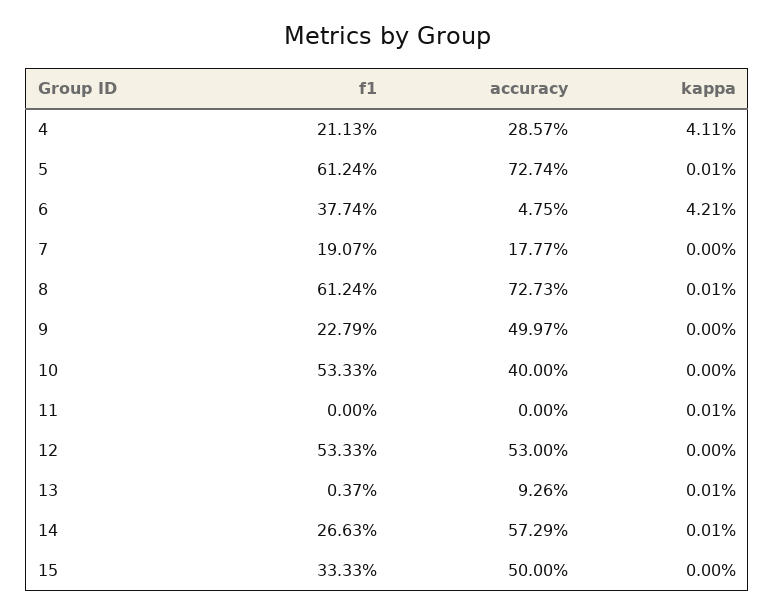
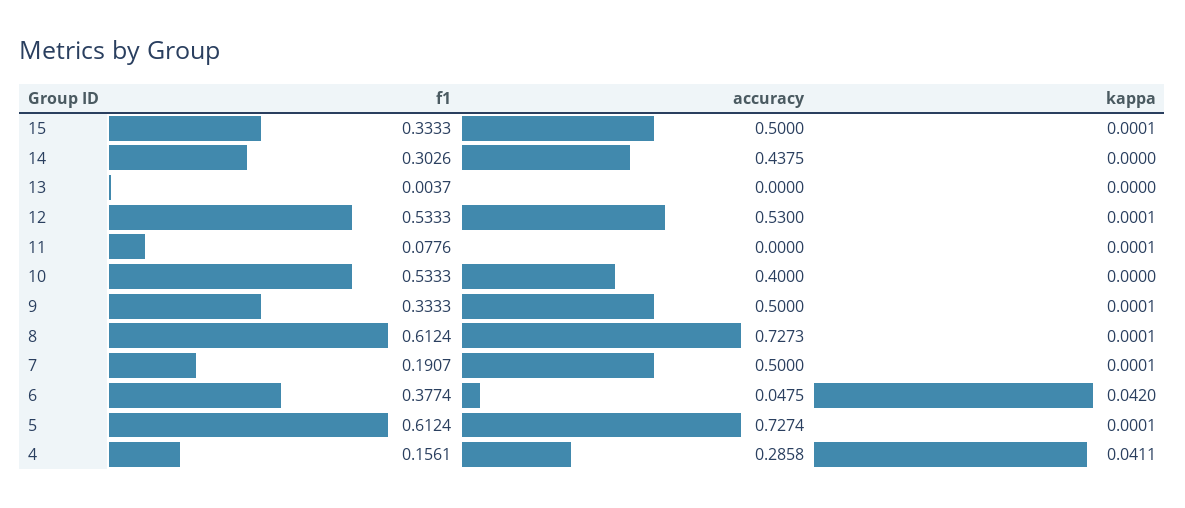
  {
    "f1": {
-     "4": 0.2113,
+     "4": 0.1561,
      "5": 0.6124,
      "6": 0.3774,
      "7": 0.1907,
      "8": 0.6124,
-     "9": 0.2279,
+     "9": 0.3333,
      "10": 0.5333,
-     "11": 0,
+     "11": 0.0776,
      "12": 0.5333,
      "13": 0.0037,
-     "14": 0.2663,
+     "14": 0.3026,
      "15": 0.3333
    },
    "accuracy": {
-     "4": 0.2857,
+     "4": 0.2858,
      "5": 0.7274,
      "6": 0.0475,
-     "7": 0.1777,
+     "7": 0.5,
      "8": 0.7273,
-     "9": 0.4997,
+     "9": 0.5,
      "10": 0.4,
      "11": 0,
      "12": 0.53,
-     "13": 0.0926,
+     "13": 0,
-     "14": 0.5729,
+     "14": 0.4375,
      "15": 0.5
    },
    "kappa": {
      "4": 0.0411,
      "5": 0.0001,
-     "6": 0.0421,
+     "6": 0.042,
-     "7": 0,
+     "7": 0.0001,
      "8": 0.0001,
-     "9": 0,
+     "9": 0.0001,
      "10": 0,
      "11": 0.0001,
-     "12": 0,
+     "12": 0.0001,
-     "13": 0.0001,
+     "13": 0,
-     "14": 0.0001,
+     "14": 0,
-     "15": 0
+     "15": 0.0001
    }
  }

